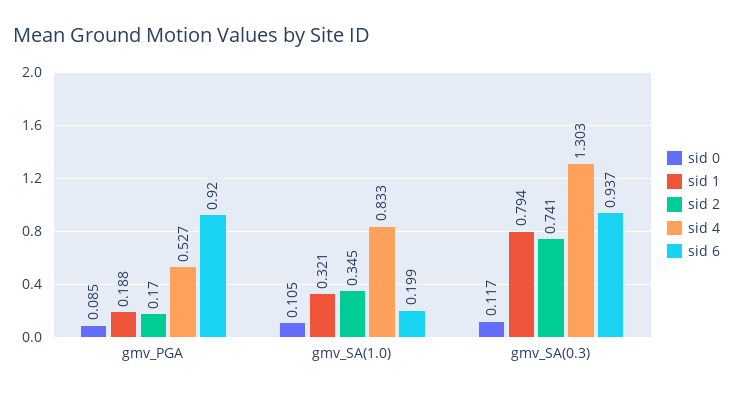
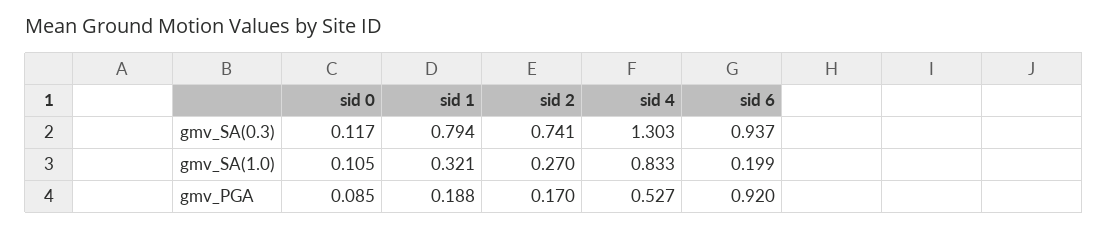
  {
    "sid 0": {
      "gmv_PGA": 0.085,
      "gmv_SA(1.0)": 0.105,
      "gmv_SA(0.3)": 0.117
    },
    "sid 1": {
      "gmv_PGA": 0.188,
      "gmv_SA(1.0)": 0.321,
      "gmv_SA(0.3)": 0.794
    },
    "sid 2": {
      "gmv_PGA": 0.17,
-     "gmv_SA(1.0)": 0.345,
+     "gmv_SA(1.0)": 0.27,
      "gmv_SA(0.3)": 0.741
    },
    "sid 4": {
      "gmv_PGA": 0.527,
      "gmv_SA(1.0)": 0.833,
      "gmv_SA(0.3)": 1.303
    },
    "sid 6": {
      "gmv_PGA": 0.92,
      "gmv_SA(1.0)": 0.199,
      "gmv_SA(0.3)": 0.937
    }
  }

